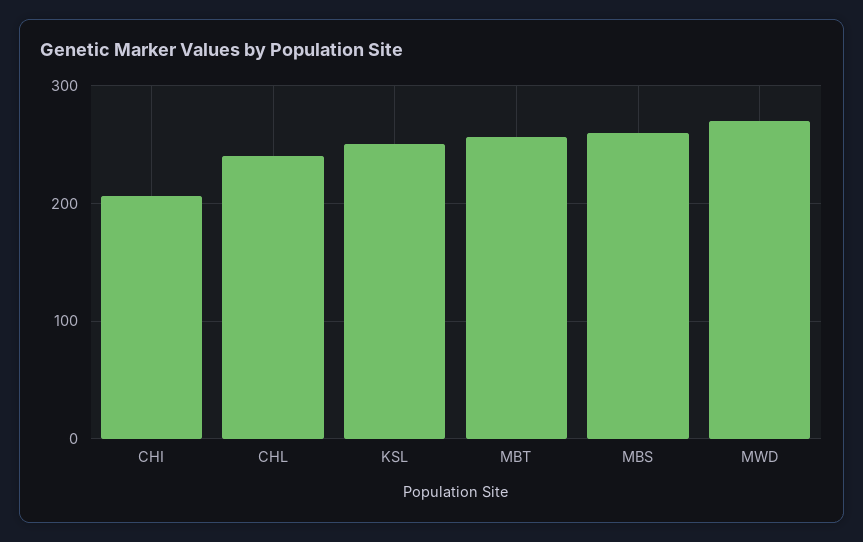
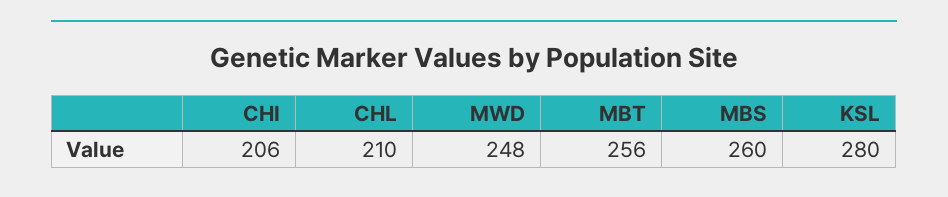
  {
    "CHI": 206,
-   "CHL": 240,
+   "CHL": 210,
-   "KSL": 250,
+   "KSL": 280,
    "MBT": 256,
    "MBS": 260,
-   "MWD": 270
+   "MWD": 248
  }

